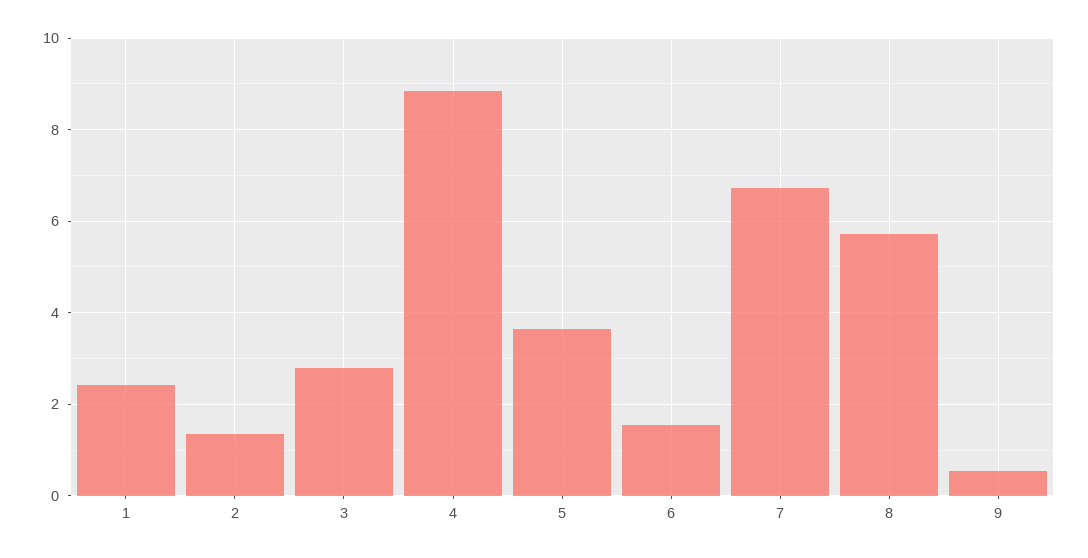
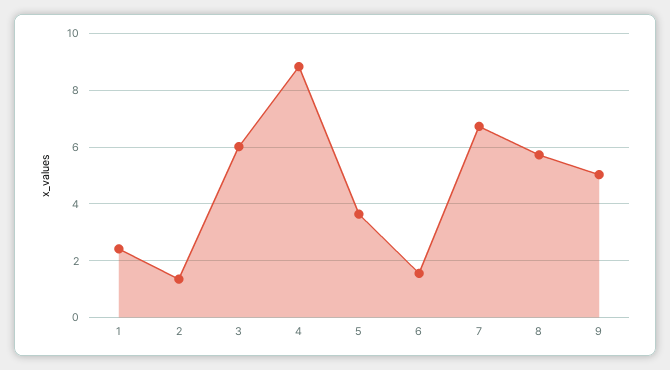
  {
    "1": 2.4,
    "2": 1.4,
-   "3": 2.8,
+   "3": 6,
    "4": 8.8,
    "5": 3.6,
    "6": 1.6,
    "7": 6.8,
    "8": 5.8,
-   "9": 0.6
+   "9": 5
  }

